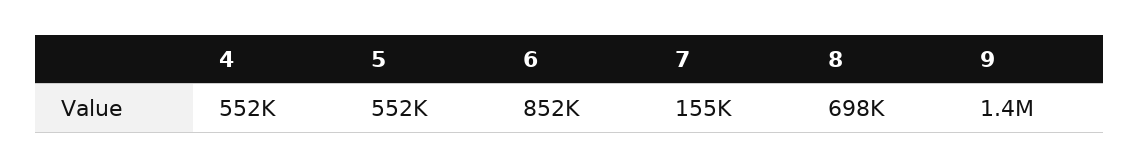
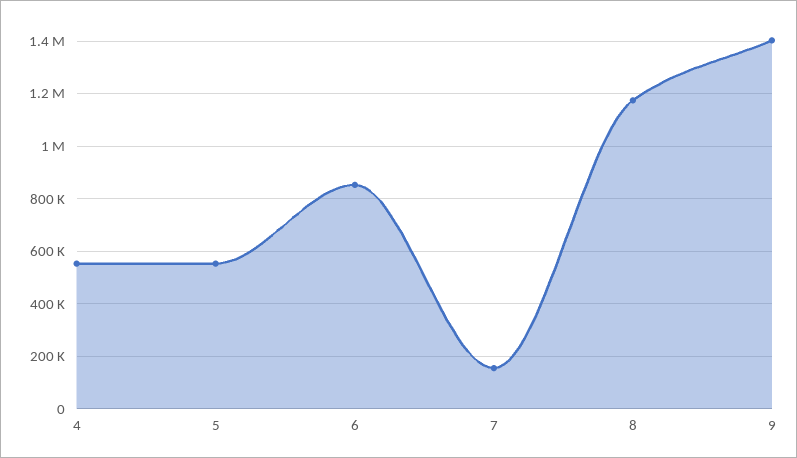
  {
    "4": 552000,
    "5": 552000,
    "6": 852000,
    "7": 155000,
-   "8": 698000,
+   "8": 1175000,
    "9": 1400000
  }

